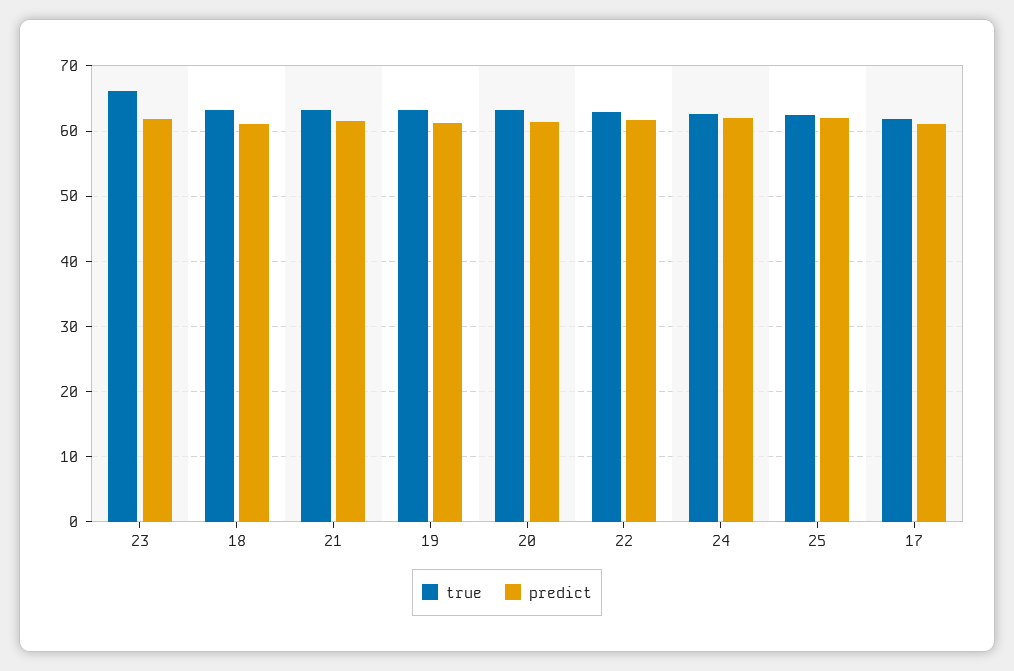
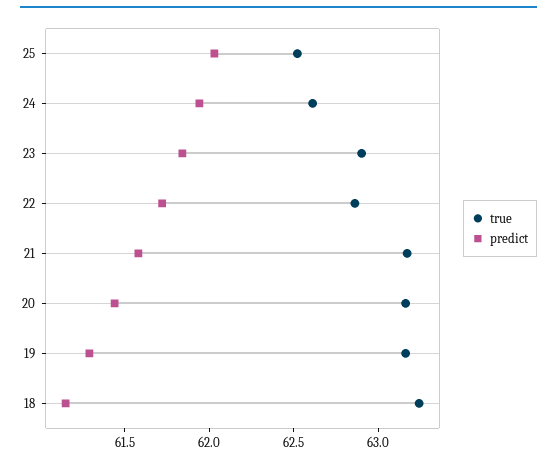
  {
    "true": {
-     "23": 66,
+     "23": 62.9,
      "18": 63.2,
      "21": 63.2,
      "19": 63.2,
      "20": 63.2,
      "22": 62.9,
      "24": 62.6,
-     "25": 62.5,
+     "25": 62.5
-     "17": 62
    },
    "predict": {
      "23": 61.8,
      "18": 61.2,
      "21": 61.6,
      "19": 61.3,
      "20": 61.4,
      "22": 61.7,
      "24": 61.9,
-     "25": 62,
+     "25": 62
-     "17": 61
    }
  }

